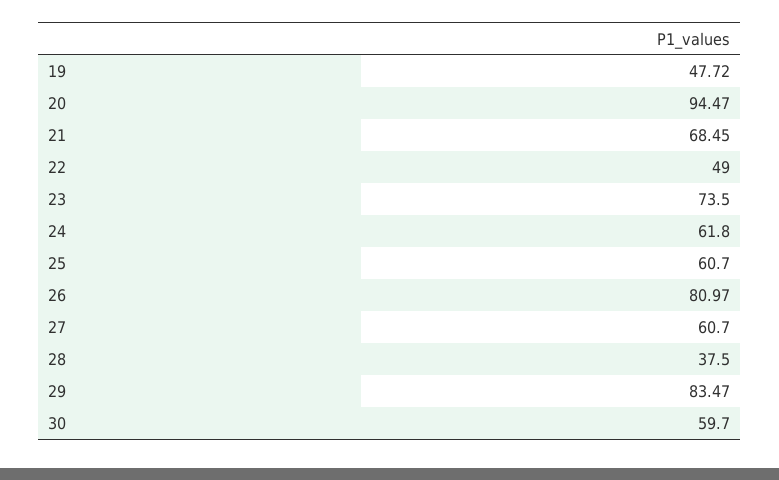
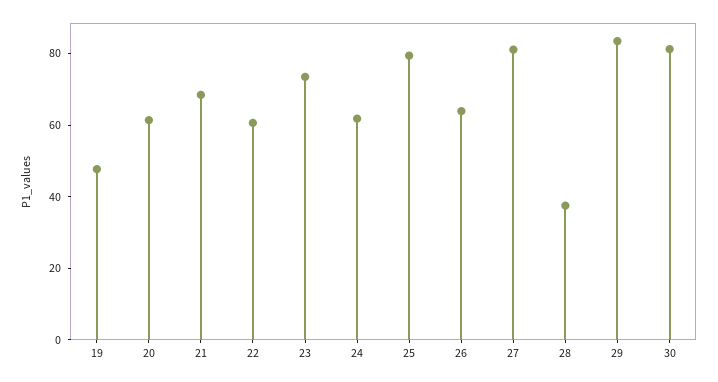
  {
    "19": 47.72,
-   "20": 94.47,
+   "20": 60,
    "21": 68.45,
-   "22": 49,
+   "22": 60,
    "23": 73.5,
    "24": 61.8,
-   "25": 60.7,
+   "25": 80,
-   "26": 80.97,
+   "26": 65,
-   "27": 60.7,
+   "27": 80,
    "28": 37.5,
    "29": 83.47,
-   "30": 59.7
+   "30": 80
  }

